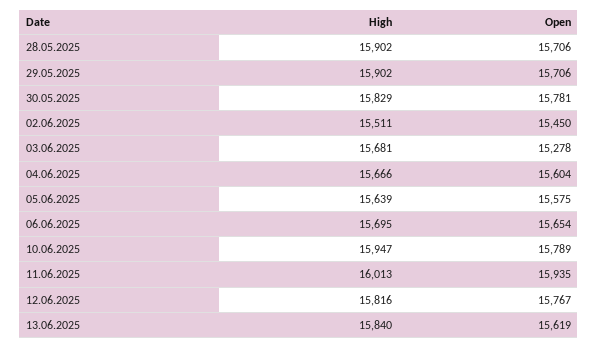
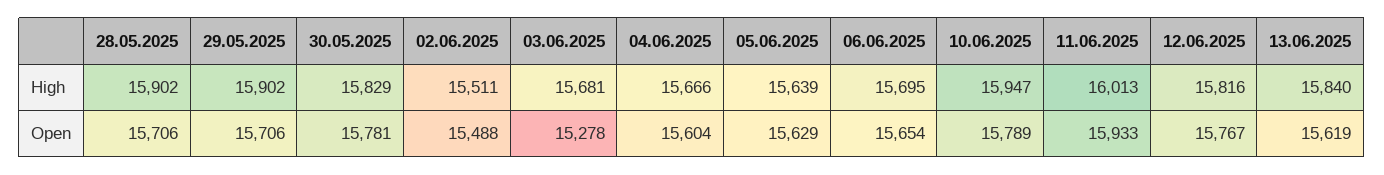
  {
    "High": {
      "28.05.2025": 15902,
      "29.05.2025": 15902,
      "30.05.2025": 15829,
      "02.06.2025": 15511,
      "03.06.2025": 15681,
      "04.06.2025": 15666,
      "05.06.2025": 15639,
      "06.06.2025": 15695,
      "10.06.2025": 15947,
      "11.06.2025": 16013,
      "12.06.2025": 15816,
      "13.06.2025": 15840
    },
    "Open": {
      "28.05.2025": 15706,
      "29.05.2025": 15706,
      "30.05.2025": 15781,
-     "02.06.2025": 15450,
+     "02.06.2025": 15488,
      "03.06.2025": 15278,
      "04.06.2025": 15604,
-     "05.06.2025": 15575,
+     "05.06.2025": 15629,
      "06.06.2025": 15654,
      "10.06.2025": 15789,
-     "11.06.2025": 15935,
+     "11.06.2025": 15933,
      "12.06.2025": 15767,
      "13.06.2025": 15619
    }
  }

